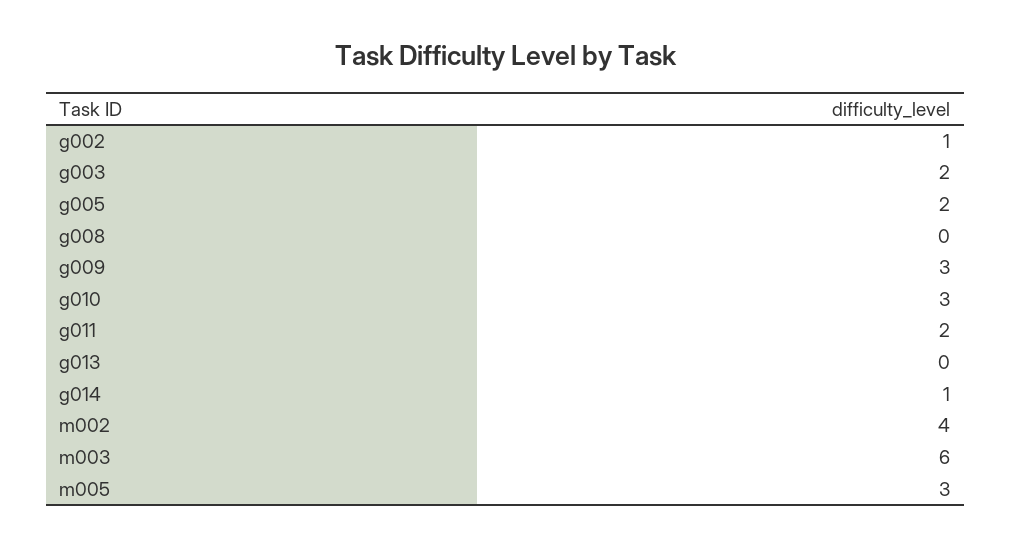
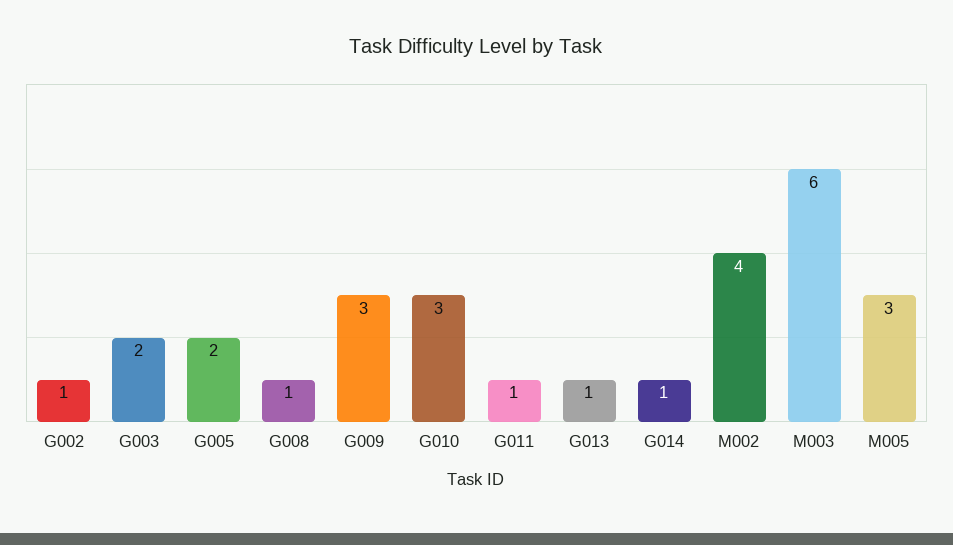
  {
    "g002": 1,
    "g003": 2,
    "g005": 2,
-   "g008": 0,
+   "g008": 1,
    "g009": 3,
    "g010": 3,
-   "g011": 2,
+   "g011": 1,
-   "g013": 0,
+   "g013": 1,
    "g014": 1,
    "m002": 4,
    "m003": 6,
    "m005": 3
  }

